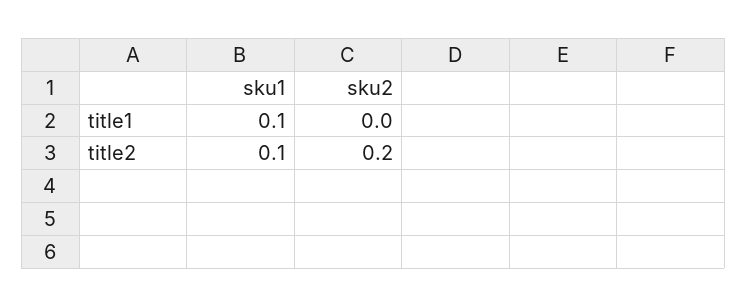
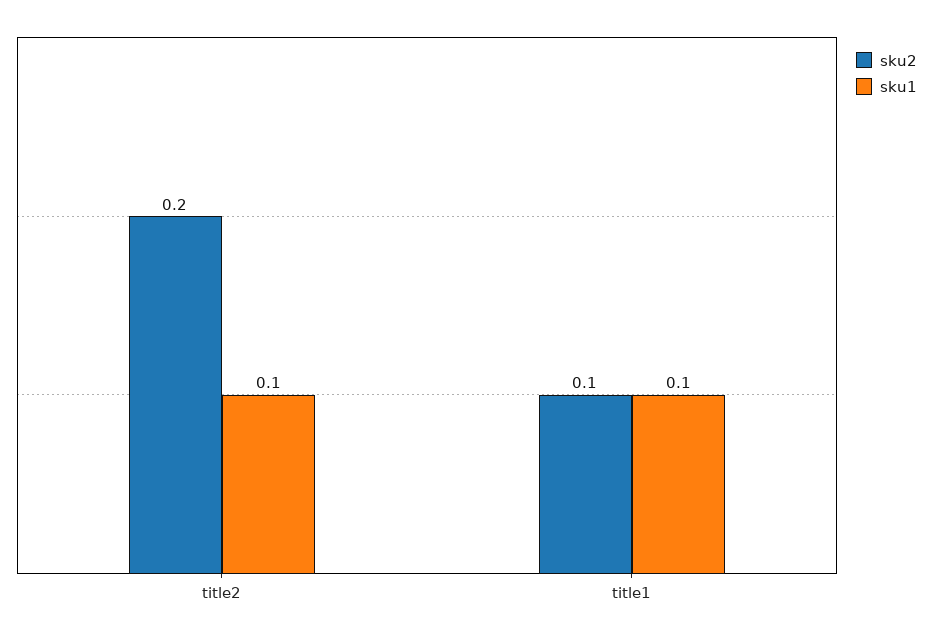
  {
    "sku1": {
      "title1": 0.1,
      "title2": 0.1
    },
    "sku2": {
-     "title1": 0,
+     "title1": 0.1,
      "title2": 0.2
    }
  }

